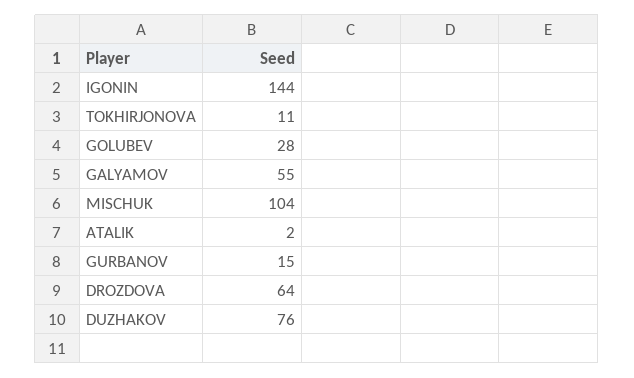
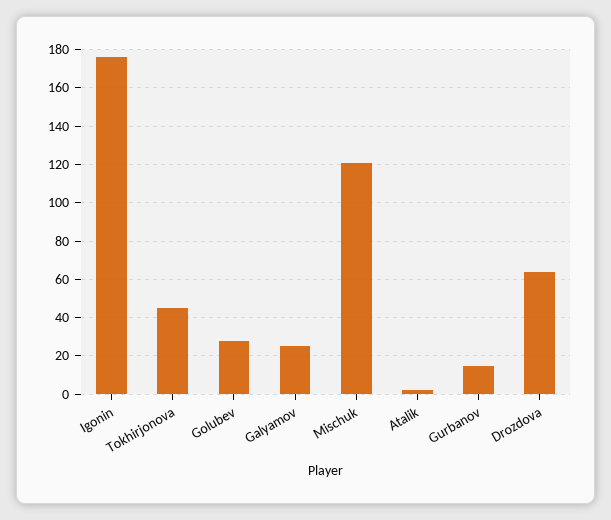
  {
-   "IGONIN": 144,
+   "IGONIN": 175,
-   "TOKHIRJONOVA": 11,
+   "TOKHIRJONOVA": 45,
    "GOLUBEV": 28,
-   "GALYAMOV": 55,
+   "GALYAMOV": 25,
-   "MISCHUK": 104,
+   "MISCHUK": 120,
    "ATALIK": 2,
    "GURBANOV": 15,
-   "DROZDOVA": 64,
+   "DROZDOVA": 64
-   "DUZHAKOV": 76
  }

